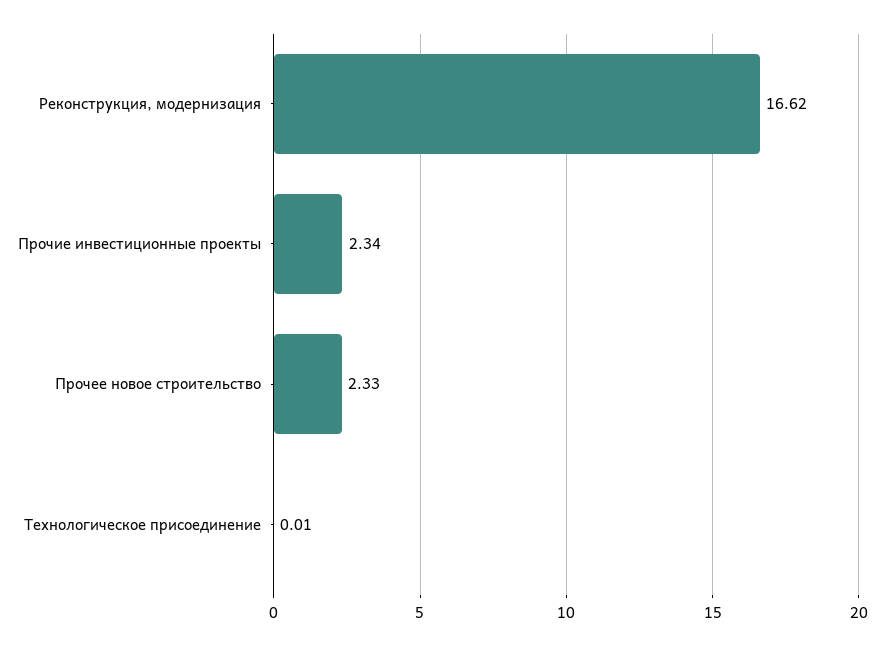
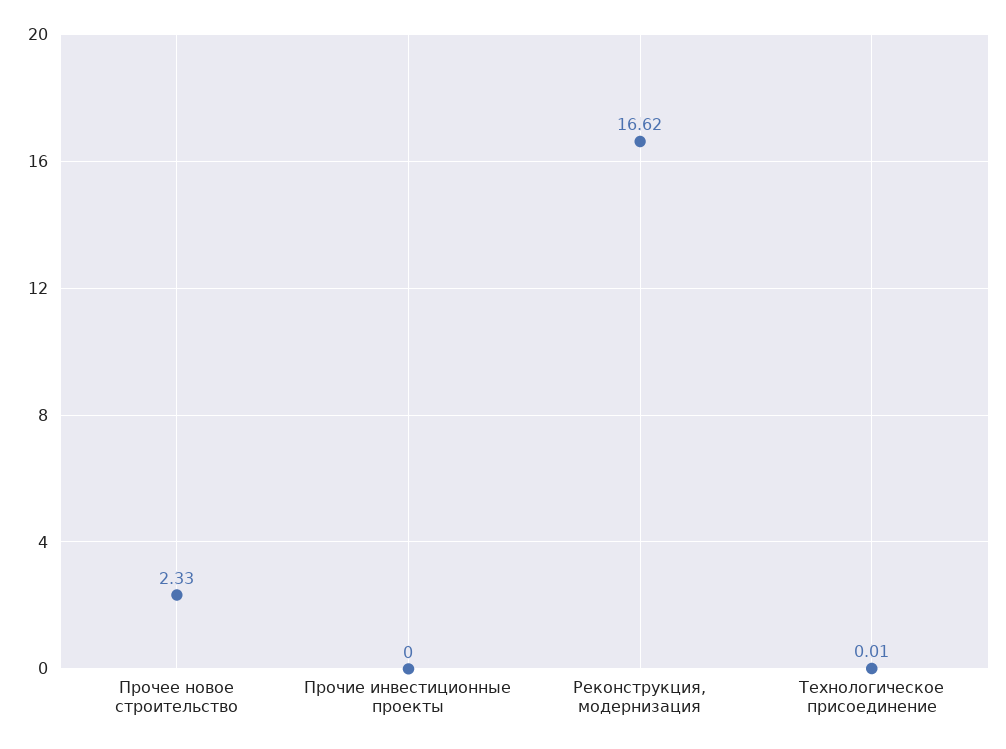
  {
    "Реконструкция, модернизация": 16.62,
-   "Прочие инвестиционные проекты": 2.34,
+   "Прочие инвестиционные проекты": 0,
    "Прочее новое строительство": 2.33,
    "Технологическое присоединение": 0.01
  }

